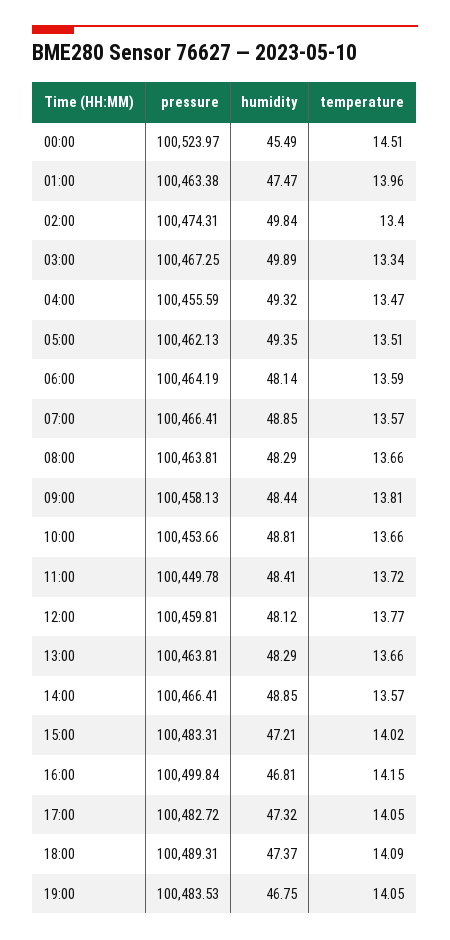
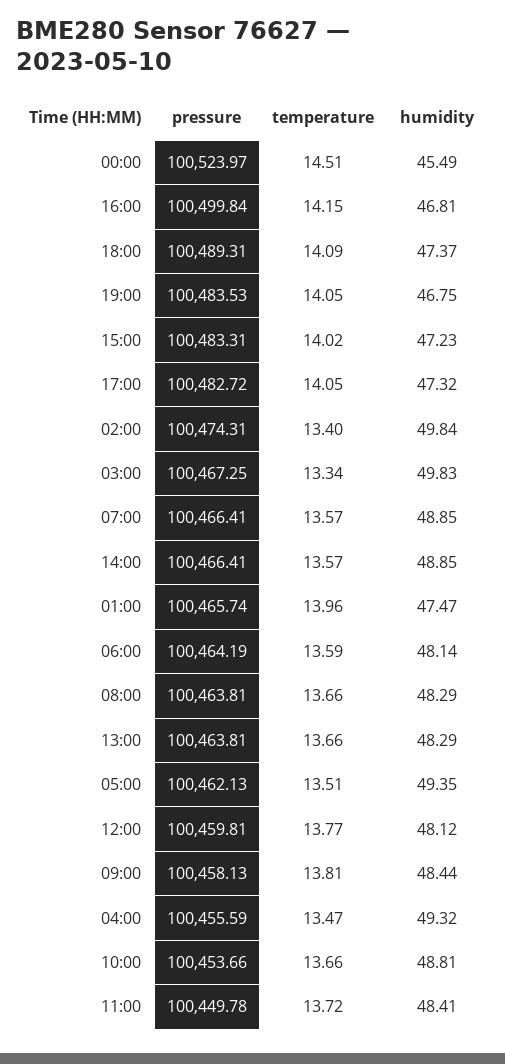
  {
    "pressure": {
      "00:00": 100523.97,
-     "01:00": 100463.38,
+     "01:00": 100465.74,
      "02:00": 100474.31,
      "03:00": 100467.25,
      "04:00": 100455.59,
      "05:00": 100462.13,
      "06:00": 100464.19,
      "07:00": 100466.41,
      "08:00": 100463.81,
      "09:00": 100458.13,
      "10:00": 100453.66,
      "11:00": 100449.78,
      "12:00": 100459.81,
      "13:00": 100463.81,
      "14:00": 100466.41,
      "15:00": 100483.31,
      "16:00": 100499.84,
      "17:00": 100482.72,
      "18:00": 100489.31,
      "19:00": 100483.53
    },
    "humidity": {
      "00:00": 45.49,
      "01:00": 47.47,
      "02:00": 49.84,
-     "03:00": 49.89,
+     "03:00": 49.83,
      "04:00": 49.32,
      "05:00": 49.35,
      "06:00": 48.14,
      "07:00": 48.85,
      "08:00": 48.29,
      "09:00": 48.44,
      "10:00": 48.81,
      "11:00": 48.41,
      "12:00": 48.12,
      "13:00": 48.29,
      "14:00": 48.85,
-     "15:00": 47.21,
+     "15:00": 47.23,
      "16:00": 46.81,
      "17:00": 47.32,
      "18:00": 47.37,
      "19:00": 46.75
    },
    "temperature": {
      "00:00": 14.51,
      "01:00": 13.96,
      "02:00": 13.4,
      "03:00": 13.34,
      "04:00": 13.47,
      "05:00": 13.51,
      "06:00": 13.59,
      "07:00": 13.57,
      "08:00": 13.66,
      "09:00": 13.81,
      "10:00": 13.66,
      "11:00": 13.72,
      "12:00": 13.77,
      "13:00": 13.66,
      "14:00": 13.57,
      "15:00": 14.02,
      "16:00": 14.15,
      "17:00": 14.05,
      "18:00": 14.09,
      "19:00": 14.05
    }
  }

